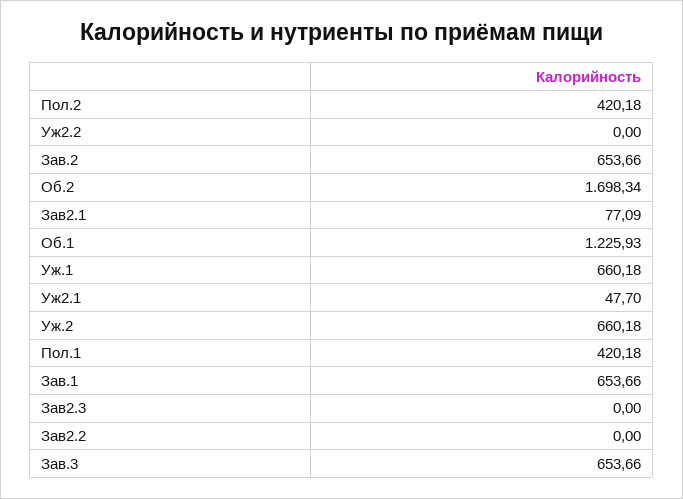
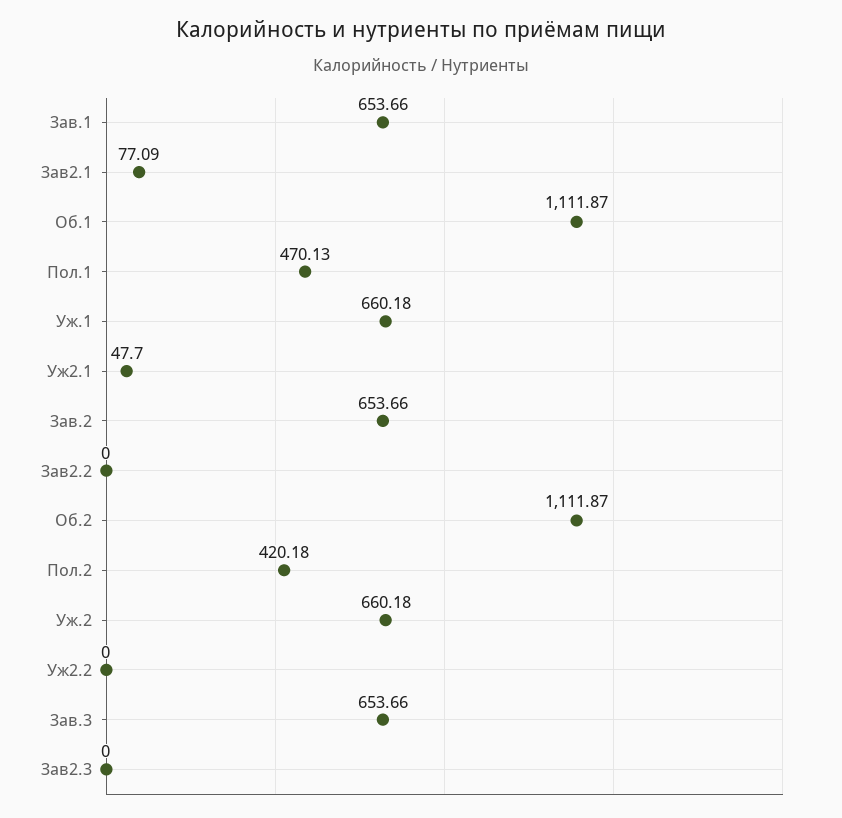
  {
    "Пол.2": 420.18,
    "Уж2.2": 0,
    "Зав.2": 653.66,
-   "Об.2": 1698.34,
+   "Об.2": 1111.87,
    "Зав2.1": 77.09,
-   "Об.1": 1225.93,
+   "Об.1": 1111.87,
    "Уж.1": 660.18,
    "Уж2.1": 47.7,
    "Уж.2": 660.18,
-   "Пол.1": 420.18,
+   "Пол.1": 470.13,
    "Зав.1": 653.66,
    "Зав2.3": 0,
    "Зав2.2": 0,
    "Зав.3": 653.66
  }

